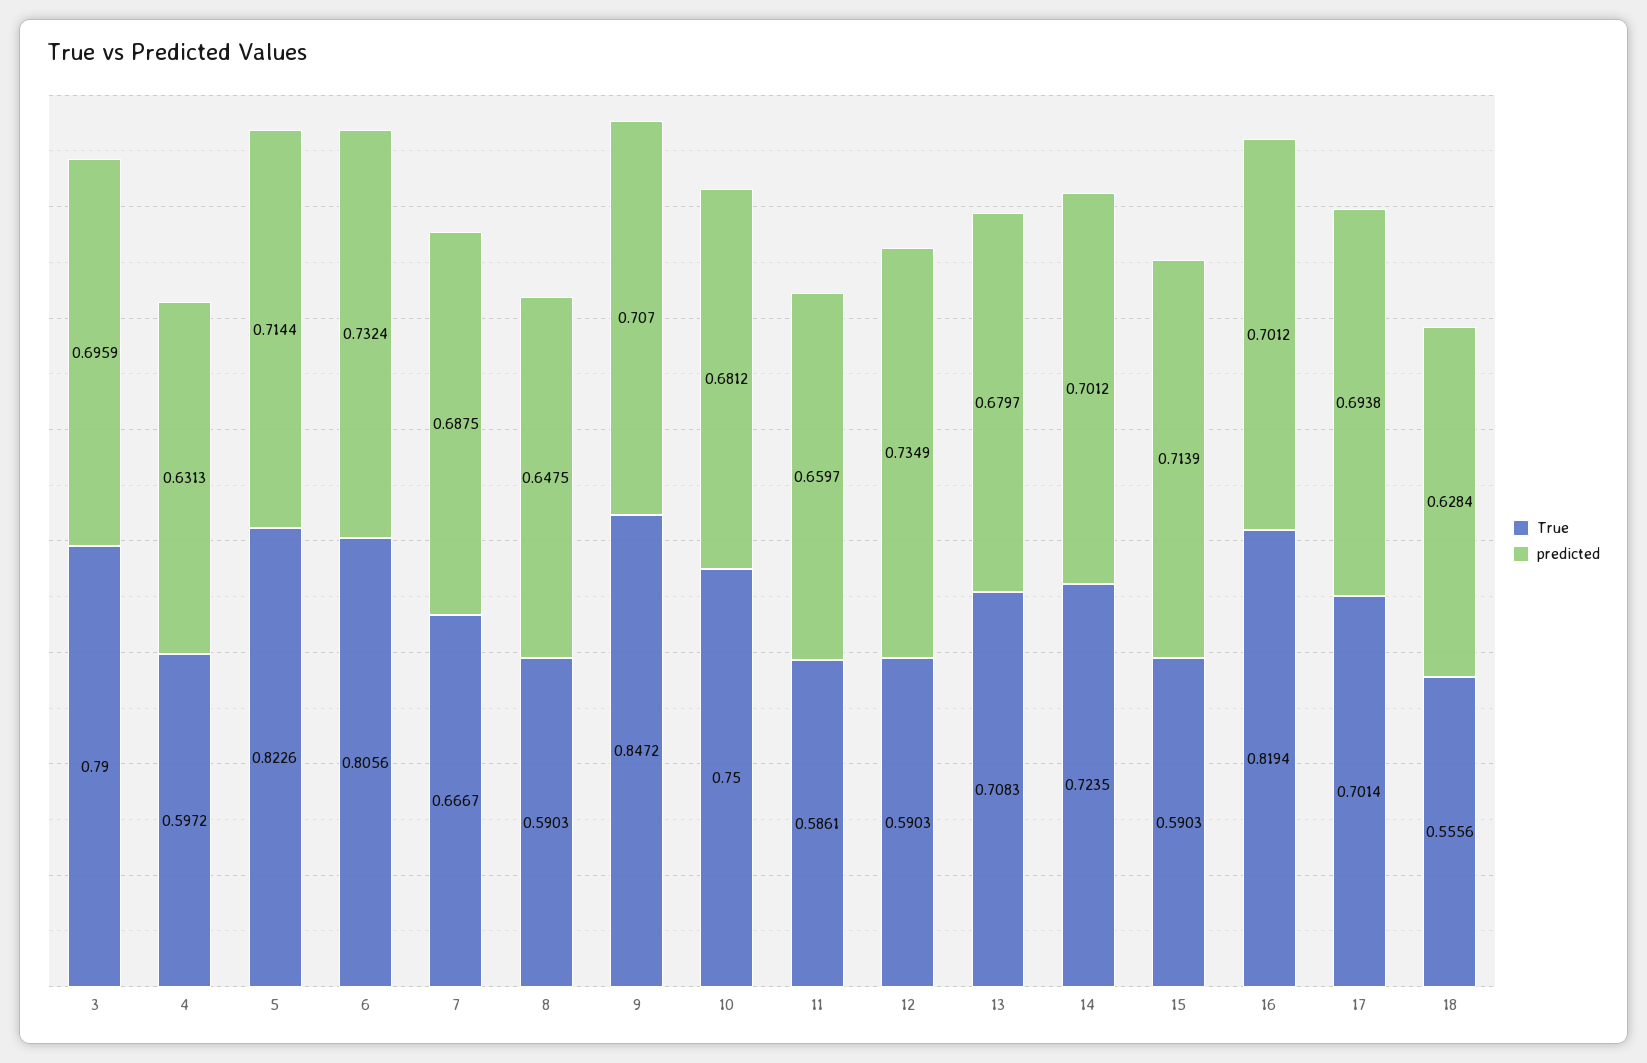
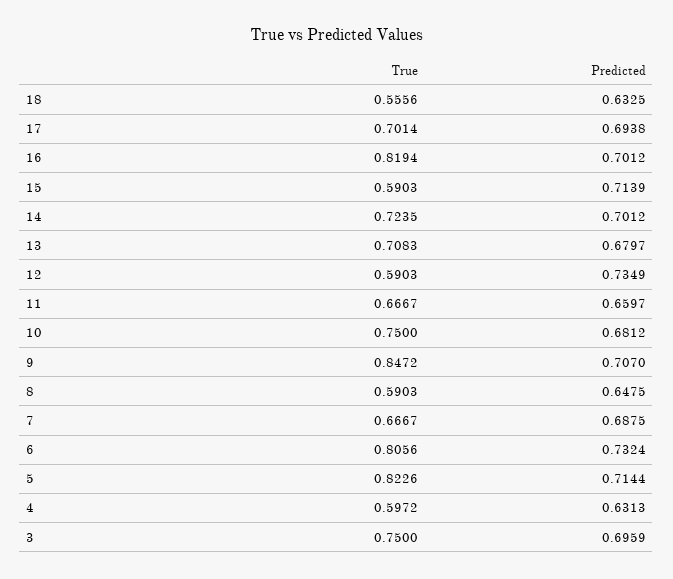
  {
    "True": {
-     "3": 0.79,
+     "3": 0.75,
      "4": 0.5972,
      "5": 0.8226,
      "6": 0.8056,
      "7": 0.6667,
      "8": 0.5903,
      "9": 0.8472,
      "10": 0.75,
-     "11": 0.5861,
+     "11": 0.6667,
      "12": 0.5903,
      "13": 0.7083,
      "14": 0.7235,
      "15": 0.5903,
      "16": 0.8194,
      "17": 0.7014,
      "18": 0.5556
    },
    "predicted": {
      "3": 0.6959,
      "4": 0.6313,
      "5": 0.7144,
      "6": 0.7324,
      "7": 0.6875,
      "8": 0.6475,
      "9": 0.707,
      "10": 0.6812,
      "11": 0.6597,
      "12": 0.7349,
      "13": 0.6797,
      "14": 0.7012,
      "15": 0.7139,
      "16": 0.7012,
      "17": 0.6938,
-     "18": 0.6284
+     "18": 0.6325
    }
  }

